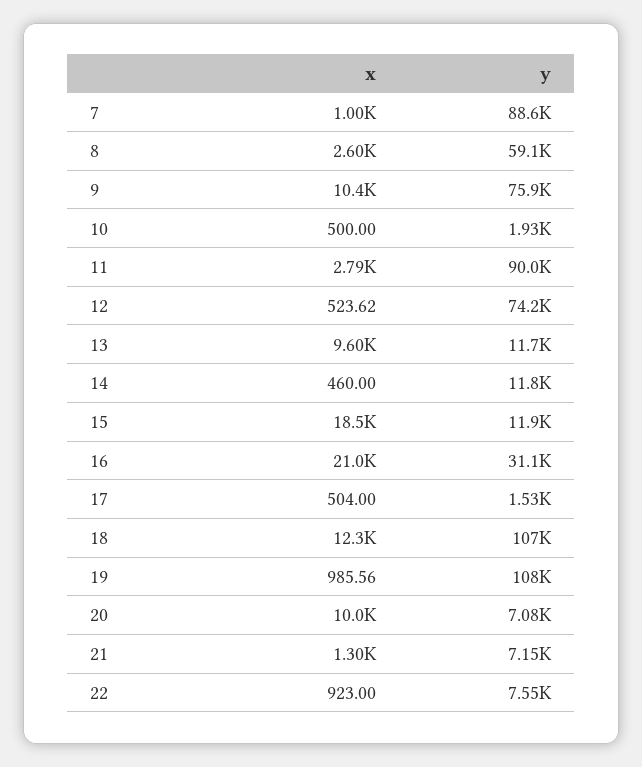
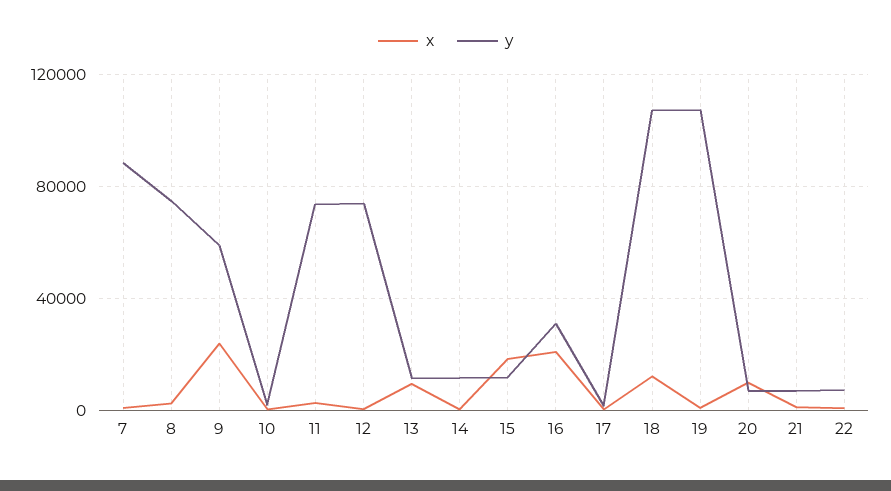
  {
    "x": {
      "7": 1000,
      "8": 2600,
-     "9": 10400,
+     "9": 25000,
      "10": 500,
      "11": 2790,
      "12": 523.62,
      "13": 9600,
      "14": 460,
      "15": 18500,
      "16": 21000,
      "17": 504,
      "18": 12300,
      "19": 985.56,
      "20": 10000,
      "21": 1300,
      "22": 923
    },
    "y": {
      "7": 88600,
-     "8": 59100,
+     "8": 75000,
-     "9": 75900,
+     "9": 60000,
      "10": 1930,
-     "11": 90000,
+     "11": 75000,
      "12": 74200,
      "13": 11700,
      "14": 11800,
      "15": 11900,
      "16": 31100,
      "17": 1530,
      "18": 107000,
      "19": 108000,
      "20": 7080,
      "21": 7150,
      "22": 7550
    }
  }

